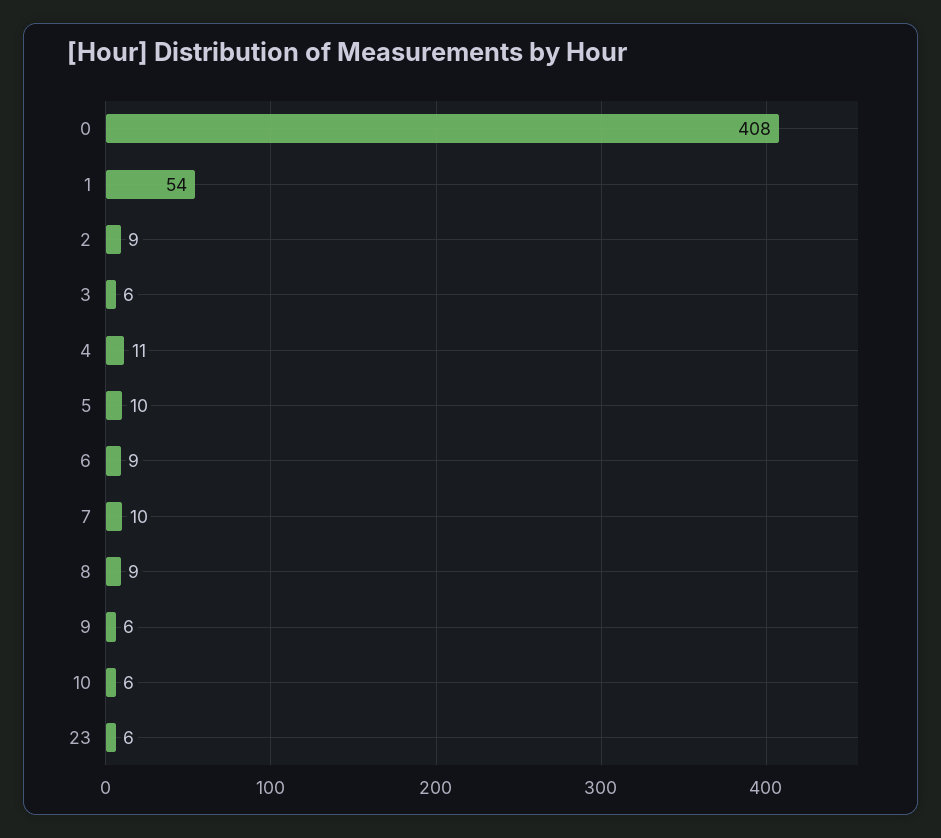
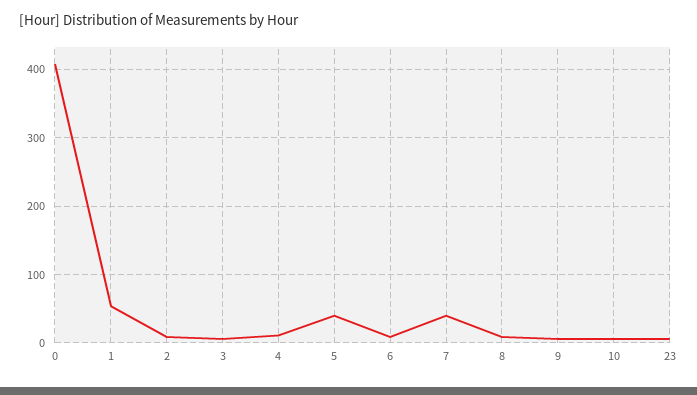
  {
    "0": 408,
    "1": 54,
    "2": 9,
    "3": 6,
    "4": 11,
-   "5": 10,
+   "5": 40,
    "6": 9,
-   "7": 10,
+   "7": 40,
    "8": 9,
    "9": 6,
    "10": 6,
    "23": 6
  }

